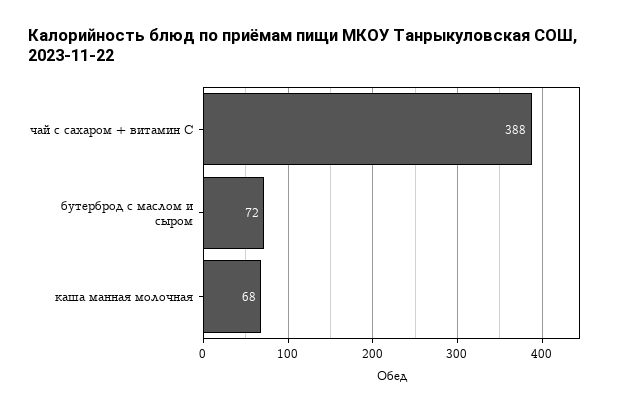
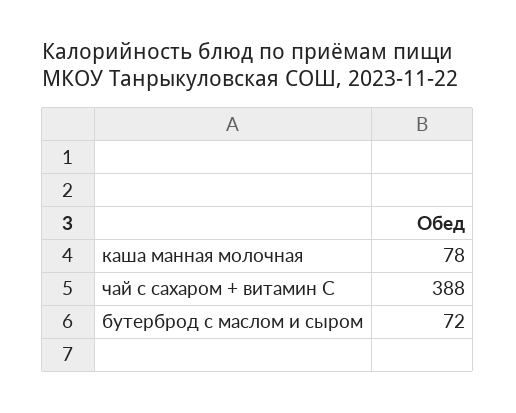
  {
    "чай с сахаром + витамин С": 388,
    "бутерброд с маслом и сыром": 72,
-   "каша манная молочная": 68
+   "каша манная молочная": 78
  }

